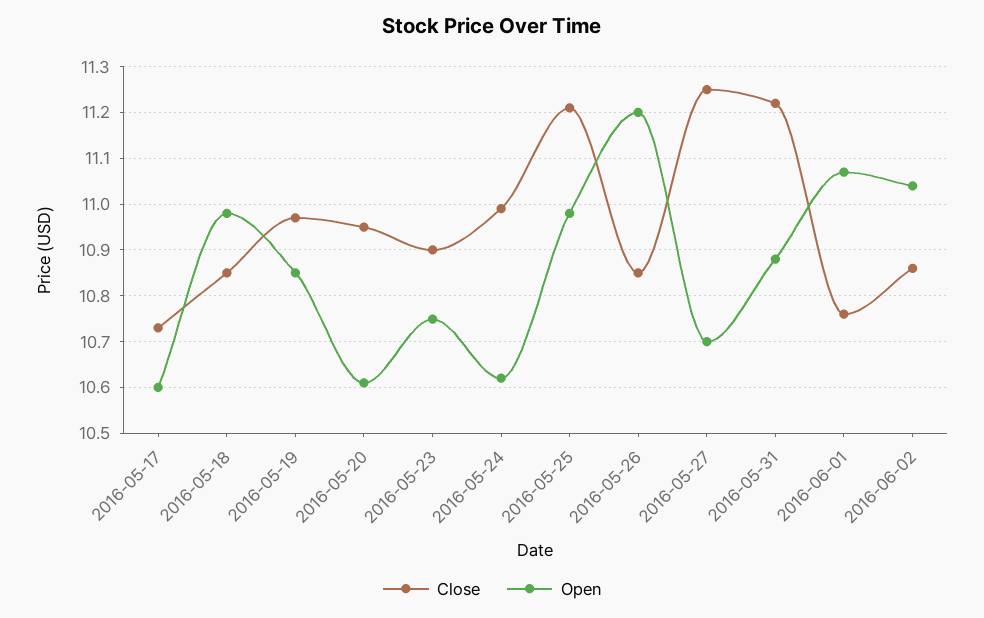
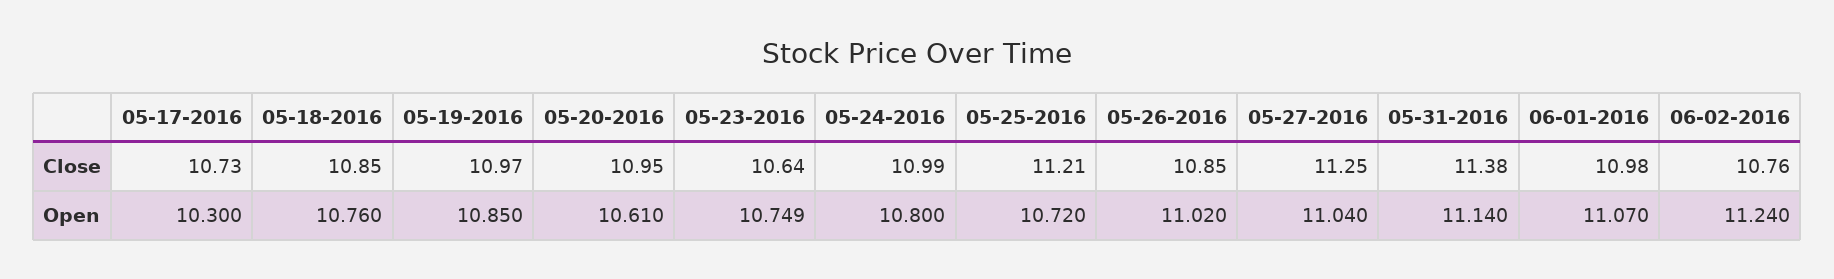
  {
    "Close": {
      "2016-05-17": 10.73,
      "2016-05-18": 10.85,
      "2016-05-19": 10.97,
      "2016-05-20": 10.95,
-     "2016-05-23": 10.9,
+     "2016-05-23": 10.64,
      "2016-05-24": 10.99,
      "2016-05-25": 11.21,
      "2016-05-26": 10.85,
      "2016-05-27": 11.25,
-     "2016-05-31": 11.22,
+     "2016-05-31": 11.38,
-     "2016-06-01": 10.76,
+     "2016-06-01": 10.98,
-     "2016-06-02": 10.86
+     "2016-06-02": 10.76
    },
    "Open": {
-     "2016-05-17": 10.6,
+     "2016-05-17": 10.3,
-     "2016-05-18": 10.98,
+     "2016-05-18": 10.76,
      "2016-05-19": 10.85,
      "2016-05-20": 10.61,
      "2016-05-23": 10.749,
-     "2016-05-24": 10.62,
+     "2016-05-24": 10.8,
-     "2016-05-25": 10.98,
+     "2016-05-25": 10.72,
-     "2016-05-26": 11.2,
+     "2016-05-26": 11.02,
-     "2016-05-27": 10.7,
+     "2016-05-27": 11.04,
-     "2016-05-31": 10.88,
+     "2016-05-31": 11.14,
      "2016-06-01": 11.07,
-     "2016-06-02": 11.04
+     "2016-06-02": 11.24
    }
  }

